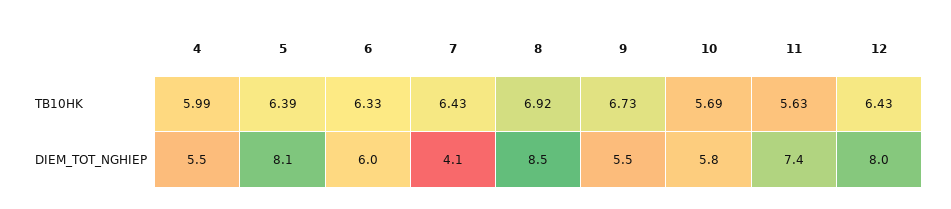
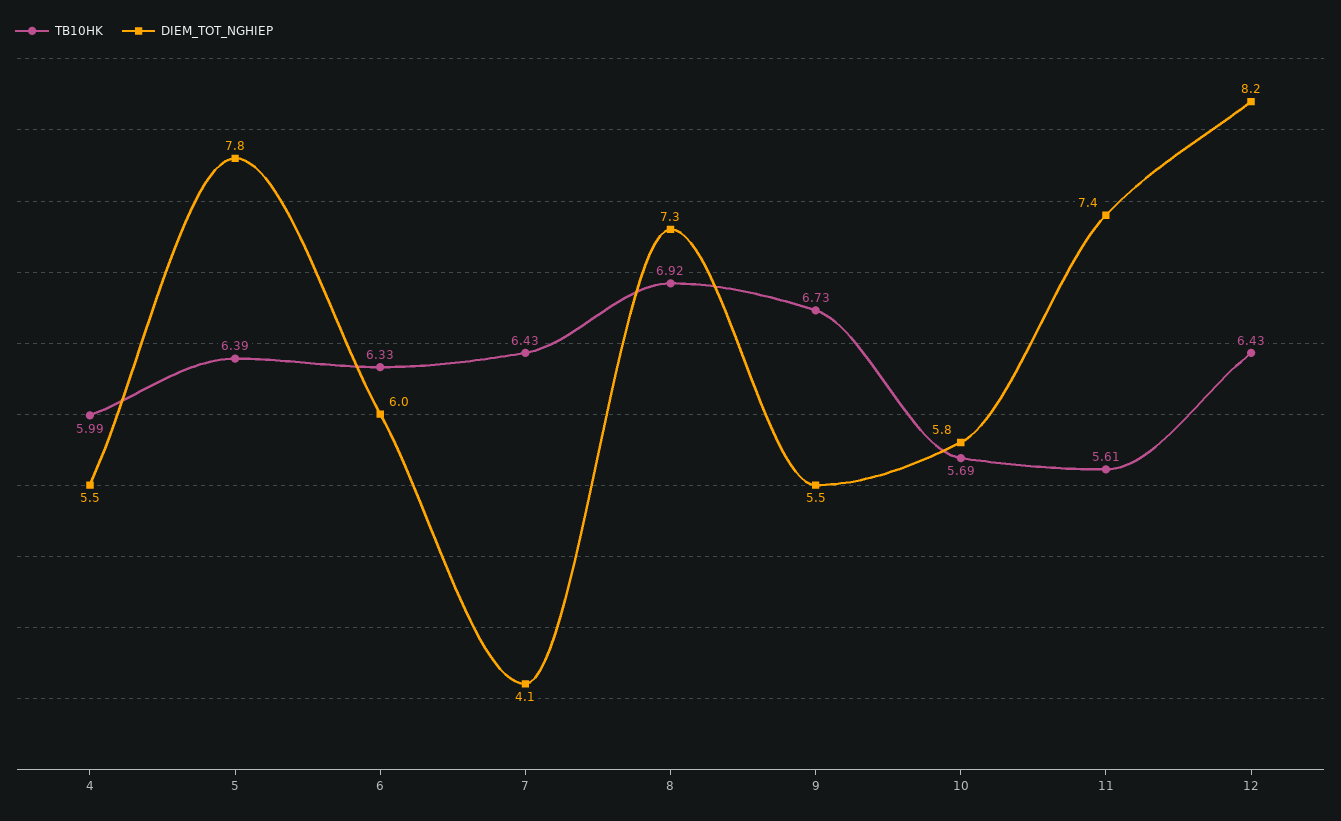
  {
    "TB10HK": {
      "4": 5.99,
      "5": 6.39,
      "6": 6.33,
      "7": 6.43,
      "8": 6.92,
      "9": 6.73,
      "10": 5.69,
-     "11": 5.63,
+     "11": 5.61,
      "12": 6.43
    },
    "DIEM_TOT_NGHIEP": {
      "4": 5.5,
-     "5": 8.1,
+     "5": 7.8,
      "6": 6,
      "7": 4.1,
-     "8": 8.5,
+     "8": 7.3,
      "9": 5.5,
      "10": 5.8,
      "11": 7.4,
-     "12": 8
+     "12": 8.2
    }
  }

